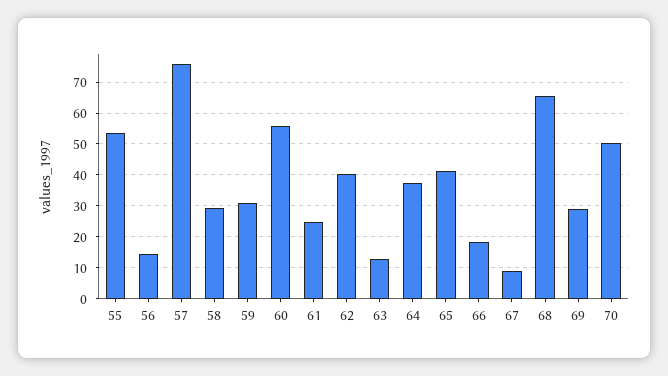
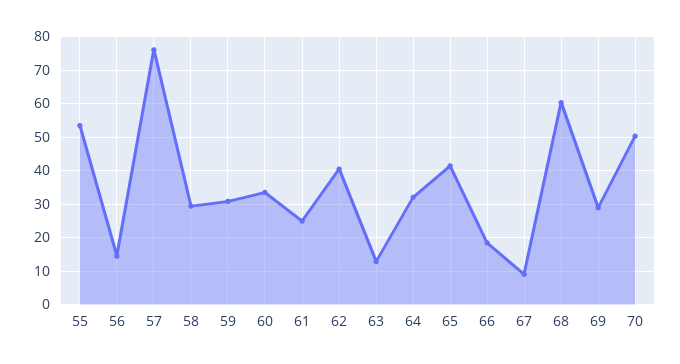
  {
    "55": 54,
    "56": 14,
    "57": 76,
    "58": 30,
    "59": 30,
-   "60": 56,
+   "60": 34,
    "61": 24,
    "62": 40,
    "63": 12,
-   "64": 38,
+   "64": 32,
    "65": 42,
    "66": 18,
    "67": 10,
-   "68": 66,
+   "68": 60,
    "69": 28,
    "70": 50
  }

